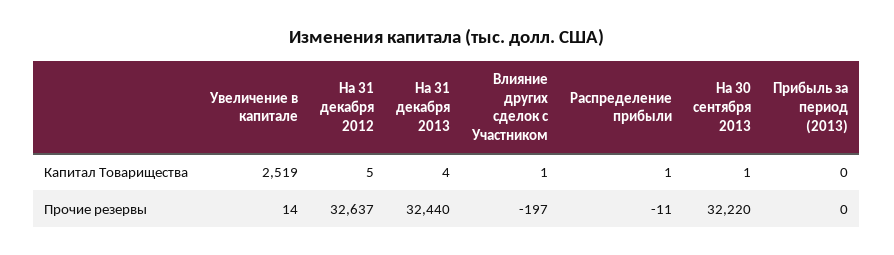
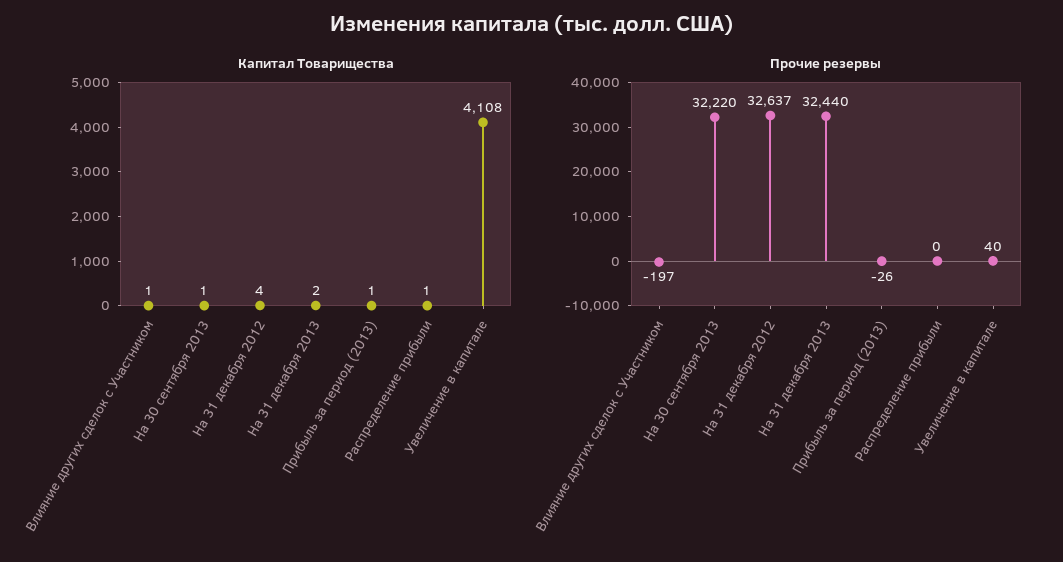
  {
    "Капитал Товарищества": {
-     "Увеличение в капитале": 2519,
+     "Увеличение в капитале": 4108,
-     "На 31 декабря 2012": 5,
+     "На 31 декабря 2012": 4,
-     "На 31 декабря 2013": 4,
+     "На 31 декабря 2013": 2,
      "Влияние других сделок с Участником": 1,
      "Распределение прибыли": 1,
      "На 30 сентября 2013": 1,
-     "Прибыль за период (2013)": 0
+     "Прибыль за период (2013)": 1
    },
    "Прочие резервы": {
-     "Увеличение в капитале": 14,
+     "Увеличение в капитале": 40,
      "На 31 декабря 2012": 32637,
      "На 31 декабря 2013": 32440,
      "Влияние других сделок с Участником": -197,
-     "Распределение прибыли": -11,
+     "Распределение прибыли": 0,
      "На 30 сентября 2013": 32220,
-     "Прибыль за период (2013)": 0
+     "Прибыль за период (2013)": -26
    }
  }

